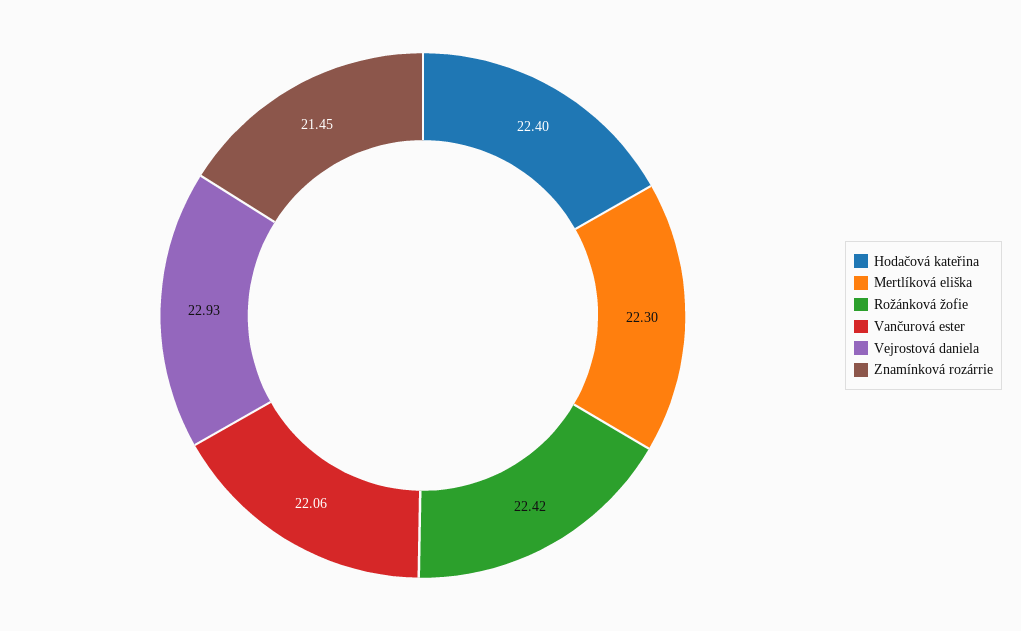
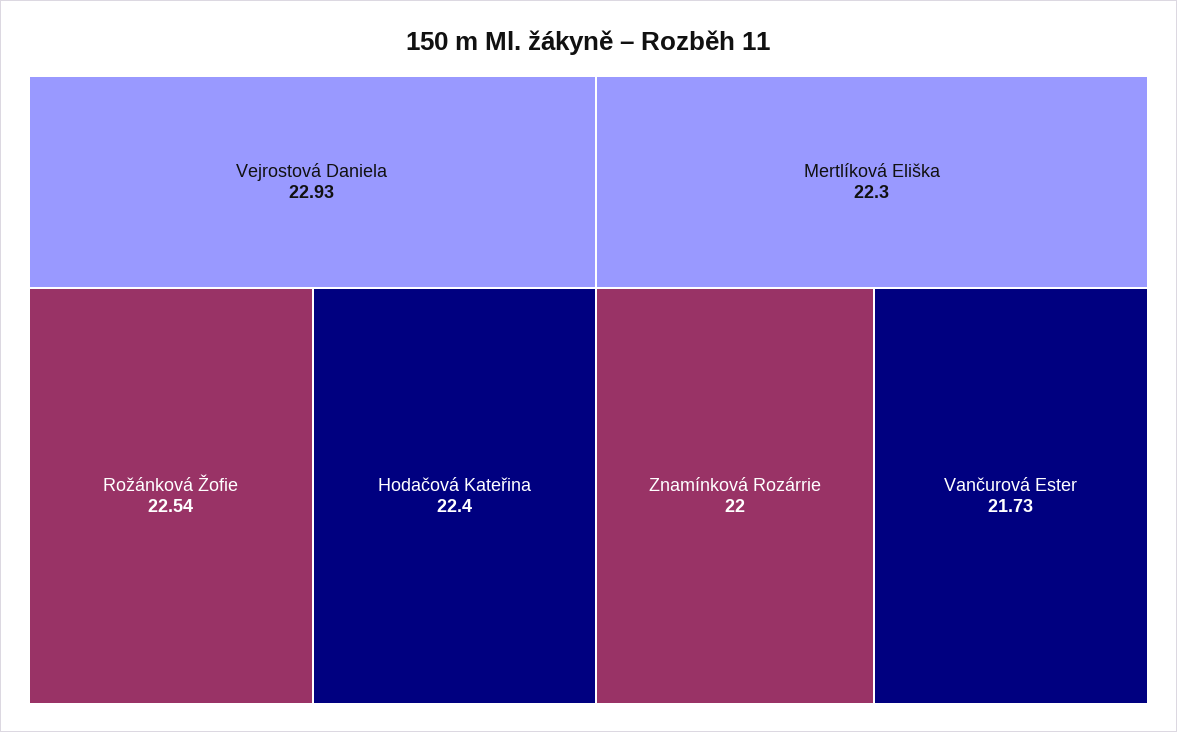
  {
    "Hodačová kateřina": 22.4,
    "Mertlíková eliška": 22.3,
-   "Rožánková žofie": 22.42,
+   "Rožánková žofie": 22.54,
-   "Vančurová ester": 22.06,
+   "Vančurová ester": 21.73,
    "Vejrostová daniela": 22.93,
-   "Znamínková rozárrie": 21.45
+   "Znamínková rozárrie": 22
  }

